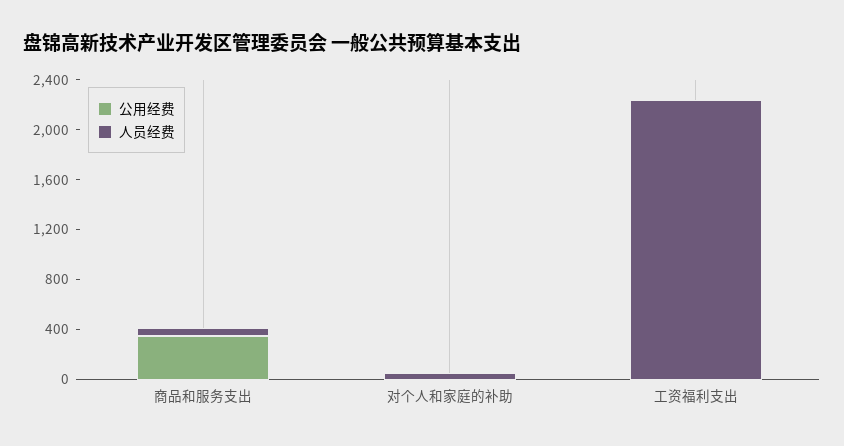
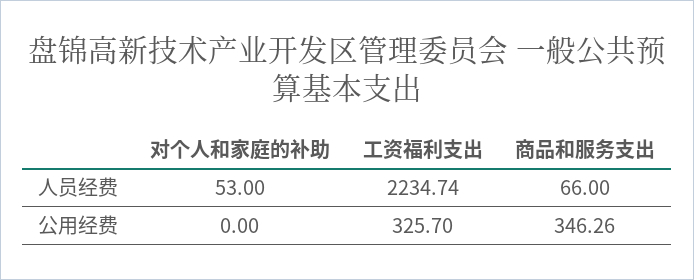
  {
    "公用经费": {
      "商品和服务支出": 346.26,
      "对个人和家庭的补助": 0,
-     "工资福利支出": 0
+     "工资福利支出": 325.7
    },
    "人员经费": {
      "商品和服务支出": 66,
      "对个人和家庭的补助": 53,
      "工资福利支出": 2234.74
    }
  }

